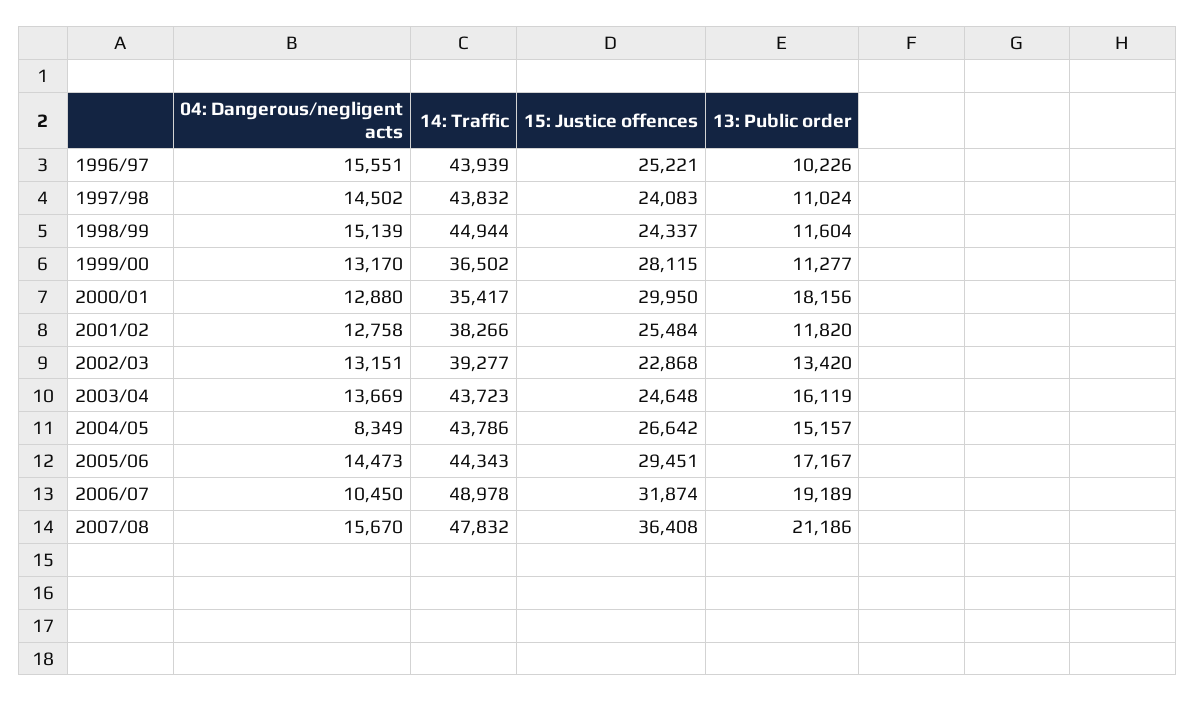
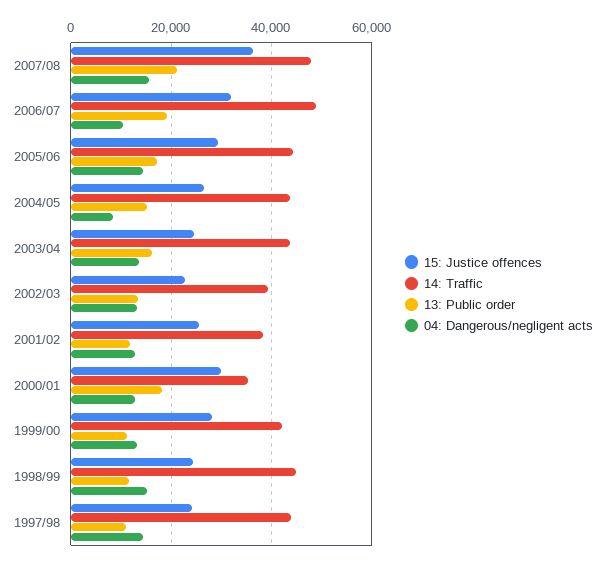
  {
    "04: Dangerous/negligent acts": {
-     "1996/97": 15551,
      "1997/98": 14502,
      "1998/99": 15139,
      "1999/00": 13170,
      "2000/01": 12880,
      "2001/02": 12758,
      "2002/03": 13151,
      "2003/04": 13669,
      "2004/05": 8349,
      "2005/06": 14473,
      "2006/07": 10450,
      "2007/08": 15670
    },
    "14: Traffic": {
-     "1996/97": 43939,
      "1997/98": 43832,
      "1998/99": 44944,
-     "1999/00": 36502,
+     "1999/00": 42000,
      "2000/01": 35417,
      "2001/02": 38266,
      "2002/03": 39277,
      "2003/04": 43723,
      "2004/05": 43786,
      "2005/06": 44343,
      "2006/07": 48978,
      "2007/08": 47832
    },
    "15: Justice offences": {
-     "1996/97": 25221,
      "1997/98": 24083,
      "1998/99": 24337,
      "1999/00": 28115,
      "2000/01": 29950,
      "2001/02": 25484,
      "2002/03": 22868,
      "2003/04": 24648,
      "2004/05": 26642,
      "2005/06": 29451,
      "2006/07": 31874,
      "2007/08": 36408
    },
    "13: Public order": {
-     "1996/97": 10226,
      "1997/98": 11024,
      "1998/99": 11604,
      "1999/00": 11277,
      "2000/01": 18156,
      "2001/02": 11820,
      "2002/03": 13420,
      "2003/04": 16119,
      "2004/05": 15157,
      "2005/06": 17167,
      "2006/07": 19189,
      "2007/08": 21186
    }
  }

